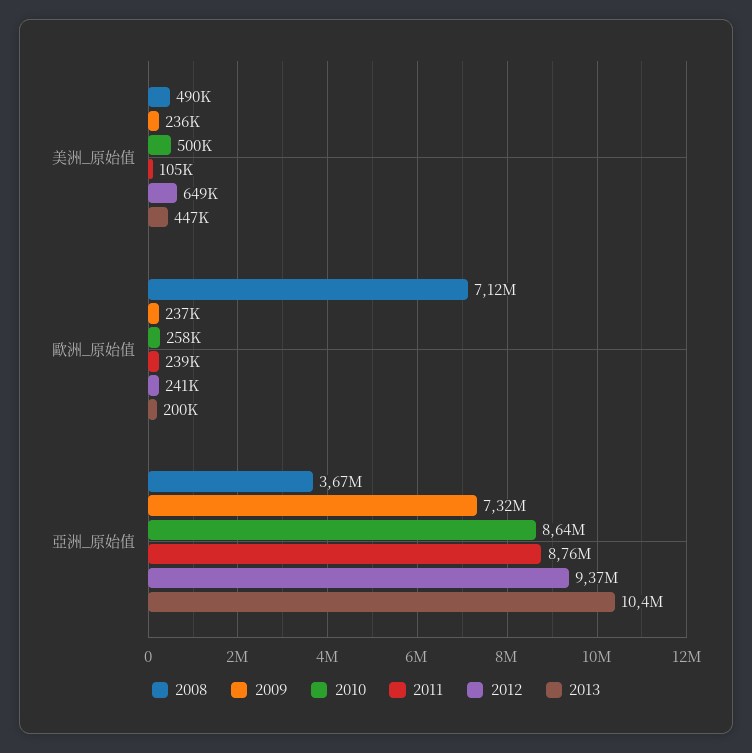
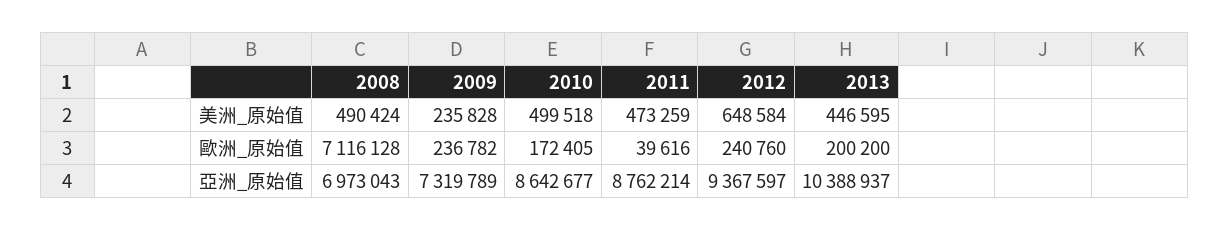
  {
    "2008": {
      "美洲_原始值": 490424,
      "歐洲_原始值": 7116128,
-     "亞洲_原始值": 3670000
+     "亞洲_原始值": 6973043
    },
    "2009": {
      "美洲_原始值": 235828,
      "歐洲_原始值": 236782,
      "亞洲_原始值": 7319789
    },
    "2010": {
      "美洲_原始值": 499518,
-     "歐洲_原始值": 258000,
+     "歐洲_原始值": 172405,
      "亞洲_原始值": 8642677
    },
    "2011": {
-     "美洲_原始值": 105000,
+     "美洲_原始值": 473259,
-     "歐洲_原始值": 239000,
+     "歐洲_原始值": 39616,
      "亞洲_原始值": 8762214
    },
    "2012": {
      "美洲_原始值": 648584,
      "歐洲_原始值": 240760,
      "亞洲_原始值": 9367597
    },
    "2013": {
      "美洲_原始值": 446595,
      "歐洲_原始值": 200200,
      "亞洲_原始值": 10388937
    }
  }

